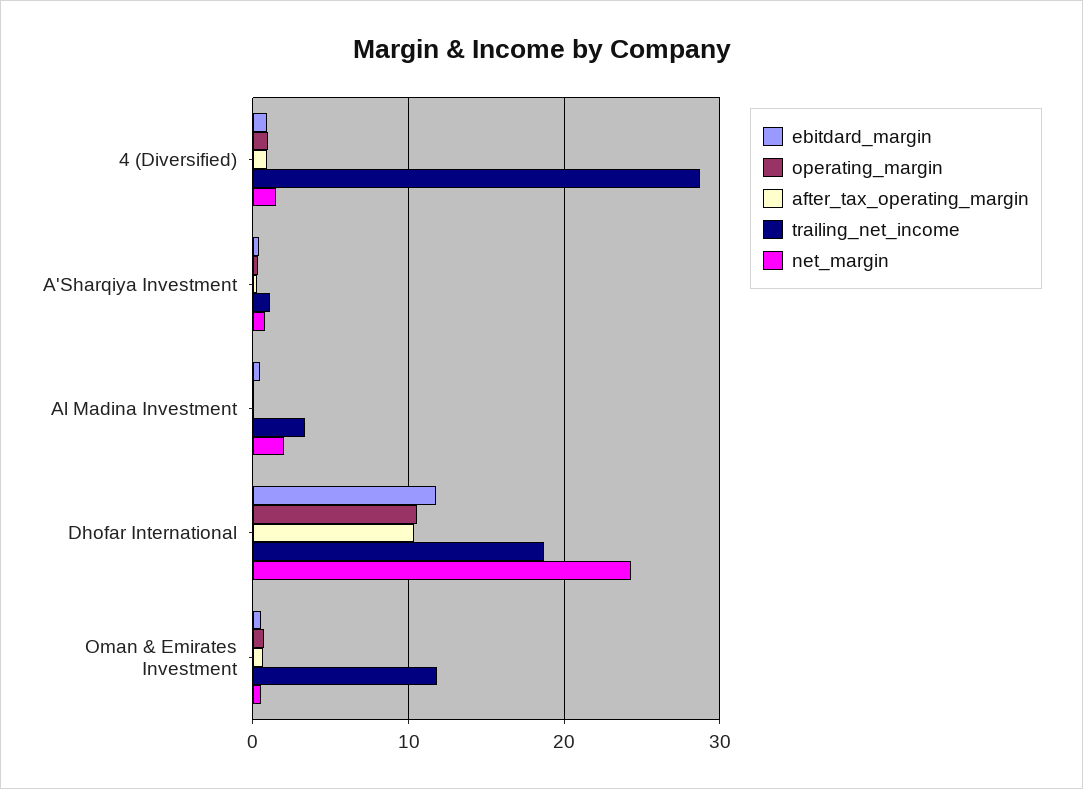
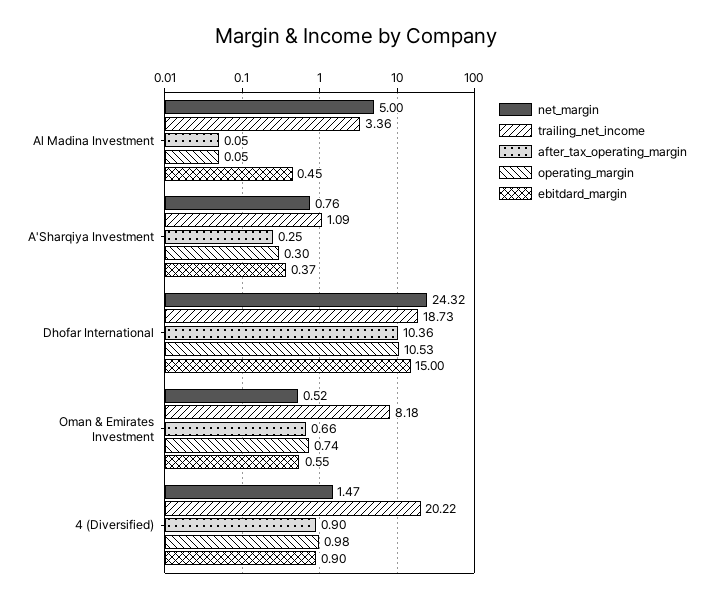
  {
    "ebitdard_margin": {
      "4 (Diversified)": 0.9,
      "A'Sharqiya Investment": 0.37,
      "Al Madina Investment": 0.45,
-     "Dhofar International": 12,
+     "Dhofar International": 15,
      "Oman & Emirates Investment": 0.55
    },
    "operating_margin": {
      "4 (Diversified)": 0.98,
      "A'Sharqiya Investment": 0.3,
      "Al Madina Investment": 0.05,
      "Dhofar International": 10.53,
      "Oman & Emirates Investment": 0.74
    },
    "after_tax_operating_margin": {
      "4 (Diversified)": 0.9,
      "A'Sharqiya Investment": 0.25,
      "Al Madina Investment": 0.05,
      "Dhofar International": 10.36,
      "Oman & Emirates Investment": 0.66
    },
    "trailing_net_income": {
-     "4 (Diversified)": 29,
+     "4 (Diversified)": 20.22,
      "A'Sharqiya Investment": 1.09,
      "Al Madina Investment": 3.36,
      "Dhofar International": 18.73,
-     "Oman & Emirates Investment": 12
+     "Oman & Emirates Investment": 8.18
    },
    "net_margin": {
      "4 (Diversified)": 1.47,
      "A'Sharqiya Investment": 0.76,
-     "Al Madina Investment": 2,
+     "Al Madina Investment": 5,
      "Dhofar International": 24.32,
      "Oman & Emirates Investment": 0.52
    }
  }

